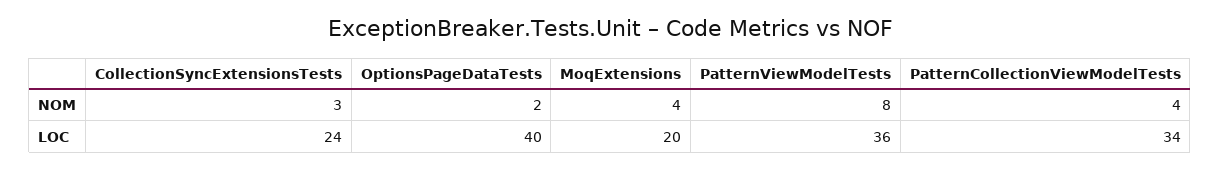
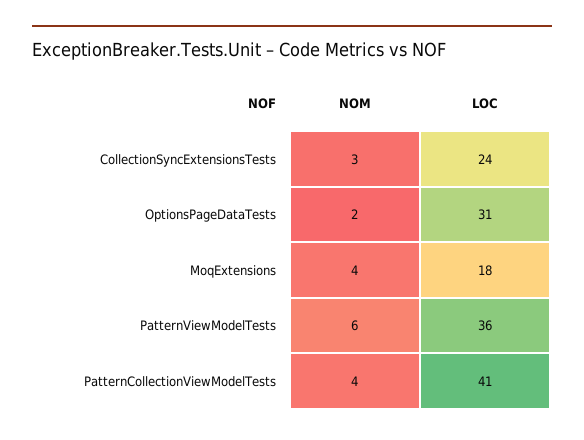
  {
    "CollectionSyncExtensionsTests": {
      "NOM": 3,
      "LOC": 24
    },
    "OptionsPageDataTests": {
      "NOM": 2,
-     "LOC": 40
+     "LOC": 31
    },
    "MoqExtensions": {
      "NOM": 4,
-     "LOC": 20
+     "LOC": 18
    },
    "PatternViewModelTests": {
-     "NOM": 8,
+     "NOM": 6,
      "LOC": 36
    },
    "PatternCollectionViewModelTests": {
      "NOM": 4,
-     "LOC": 34
+     "LOC": 41
    }
  }

